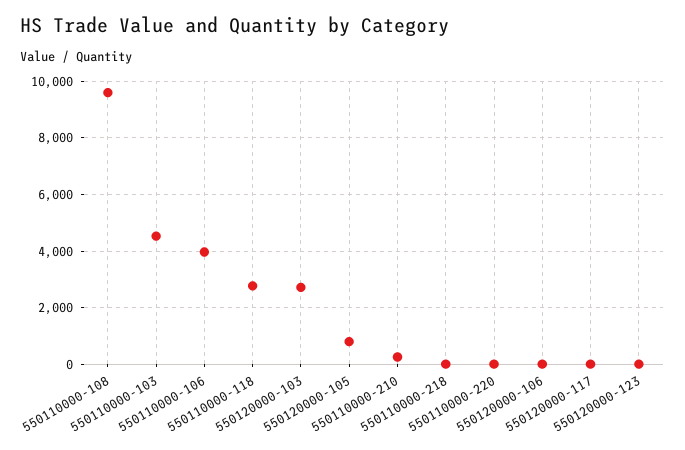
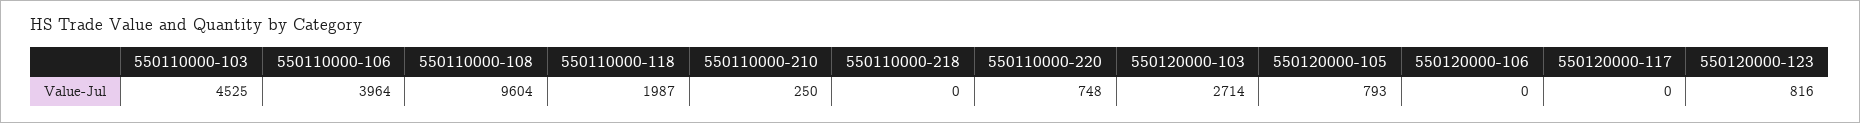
  {
    "550110000-108": 9604,
    "550110000-103": 4525,
    "550110000-106": 3964,
-   "550110000-118": 2750,
+   "550110000-118": 1987,
    "550120000-103": 2714,
    "550120000-105": 793,
    "550110000-210": 250,
    "550110000-218": 0,
-   "550110000-220": 0,
+   "550110000-220": 748,
    "550120000-106": 0,
    "550120000-117": 0,
-   "550120000-123": 0
+   "550120000-123": 816
  }

